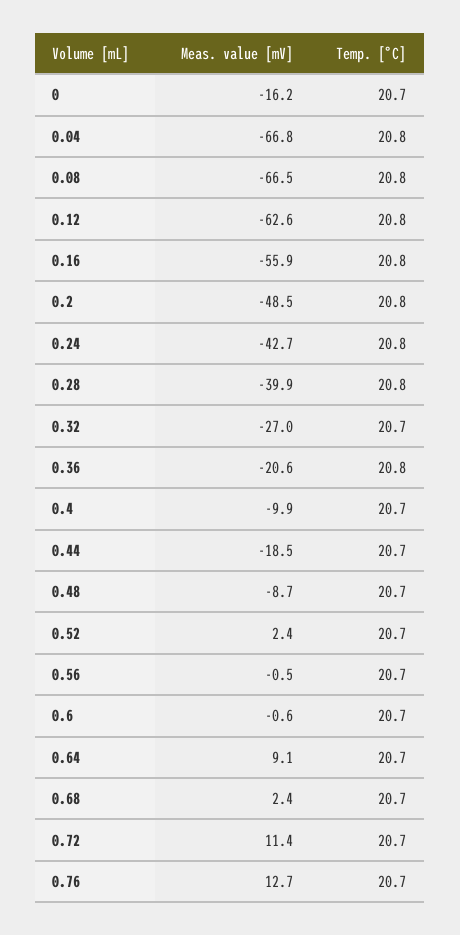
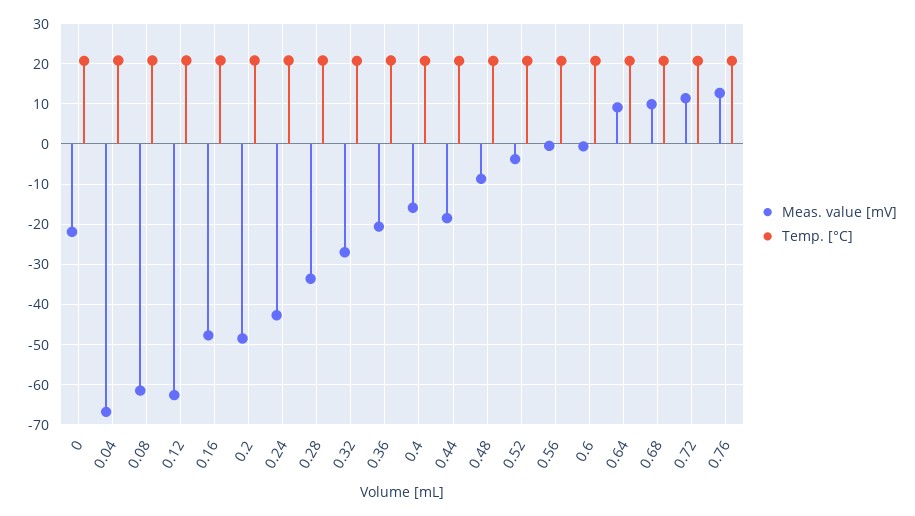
  {
    "Meas. value [mV]": {
-     "0": -16.2,
+     "0": -22,
      "0.04": -66.8,
-     "0.08": -66.5,
+     "0.08": -62,
      "0.12": -62.6,
-     "0.16": -55.9,
+     "0.16": -48,
      "0.2": -48.5,
      "0.24": -42.7,
-     "0.28": -39.9,
+     "0.28": -34,
      "0.32": -27,
      "0.36": -20.6,
-     "0.4": -9.9,
+     "0.4": -16,
      "0.44": -18.5,
      "0.48": -8.7,
-     "0.52": 2.4,
+     "0.52": -4,
      "0.56": -0.5,
      "0.6": -0.6,
      "0.64": 9.1,
-     "0.68": 2.4,
+     "0.68": 10,
      "0.72": 11.4,
      "0.76": 12.7
    },
    "Temp. [°C]": {
      "0": 20.7,
      "0.04": 20.8,
      "0.08": 20.8,
      "0.12": 20.8,
      "0.16": 20.8,
      "0.2": 20.8,
      "0.24": 20.8,
      "0.28": 20.8,
      "0.32": 20.7,
      "0.36": 20.8,
      "0.4": 20.7,
      "0.44": 20.7,
      "0.48": 20.7,
      "0.52": 20.7,
      "0.56": 20.7,
      "0.6": 20.7,
      "0.64": 20.7,
      "0.68": 20.7,
      "0.72": 20.7,
      "0.76": 20.7
    }
  }

